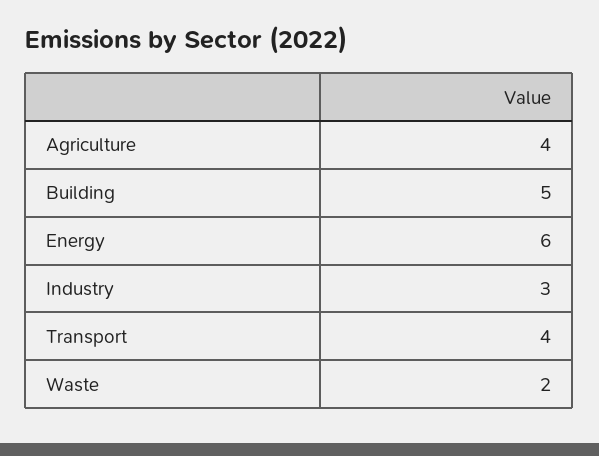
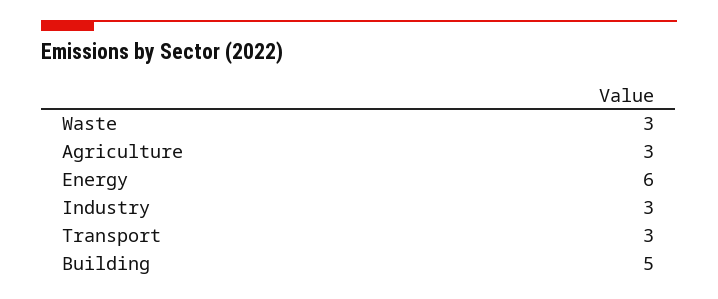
  {
-   "Agriculture": 4,
+   "Agriculture": 3,
    "Building": 5,
    "Energy": 6,
    "Industry": 3,
-   "Transport": 4,
+   "Transport": 3,
-   "Waste": 2
+   "Waste": 3
  }

